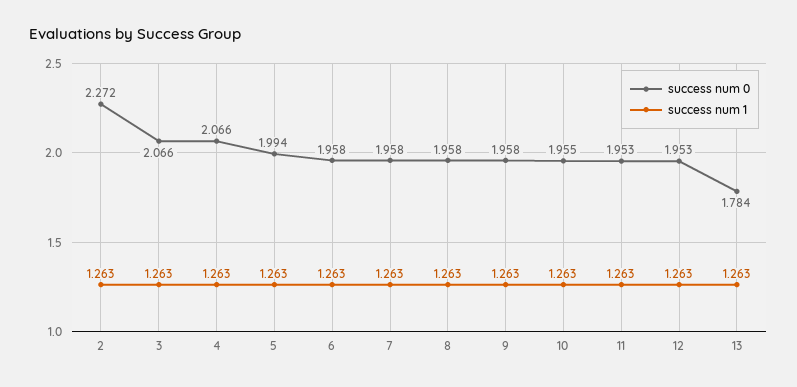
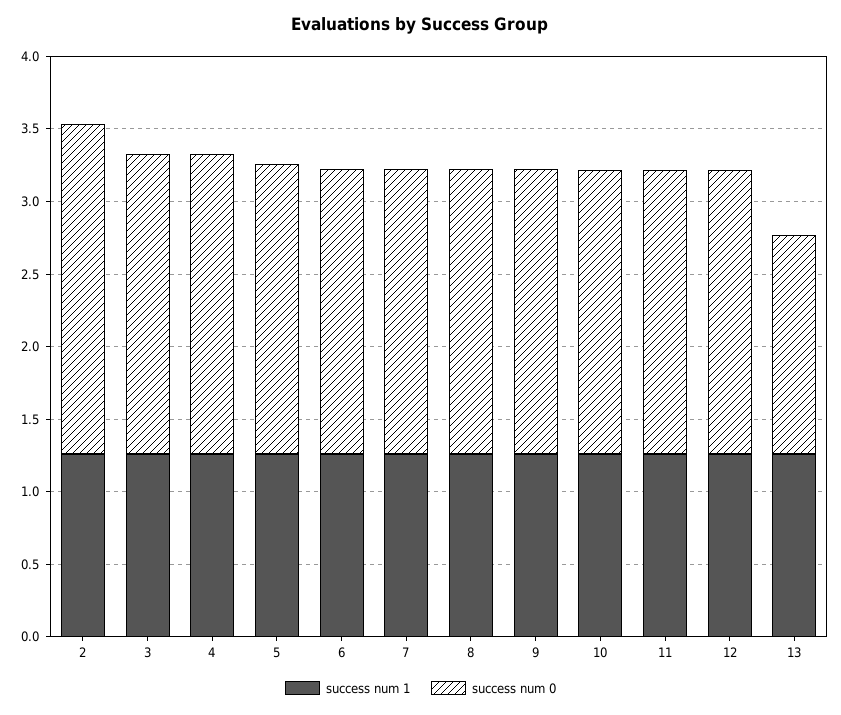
  {
    "success num 0": {
      "2": 2.272,
      "3": 2.066,
      "4": 2.066,
      "5": 1.994,
      "6": 1.958,
      "7": 1.958,
      "8": 1.958,
      "9": 1.958,
      "10": 1.955,
      "11": 1.953,
      "12": 1.953,
-     "13": 1.784
+     "13": 1.5
    },
    "success num 1": {
      "2": 1.263,
      "3": 1.263,
      "4": 1.263,
      "5": 1.263,
      "6": 1.263,
      "7": 1.263,
      "8": 1.263,
      "9": 1.263,
      "10": 1.263,
      "11": 1.263,
      "12": 1.263,
      "13": 1.263
    }
  }

